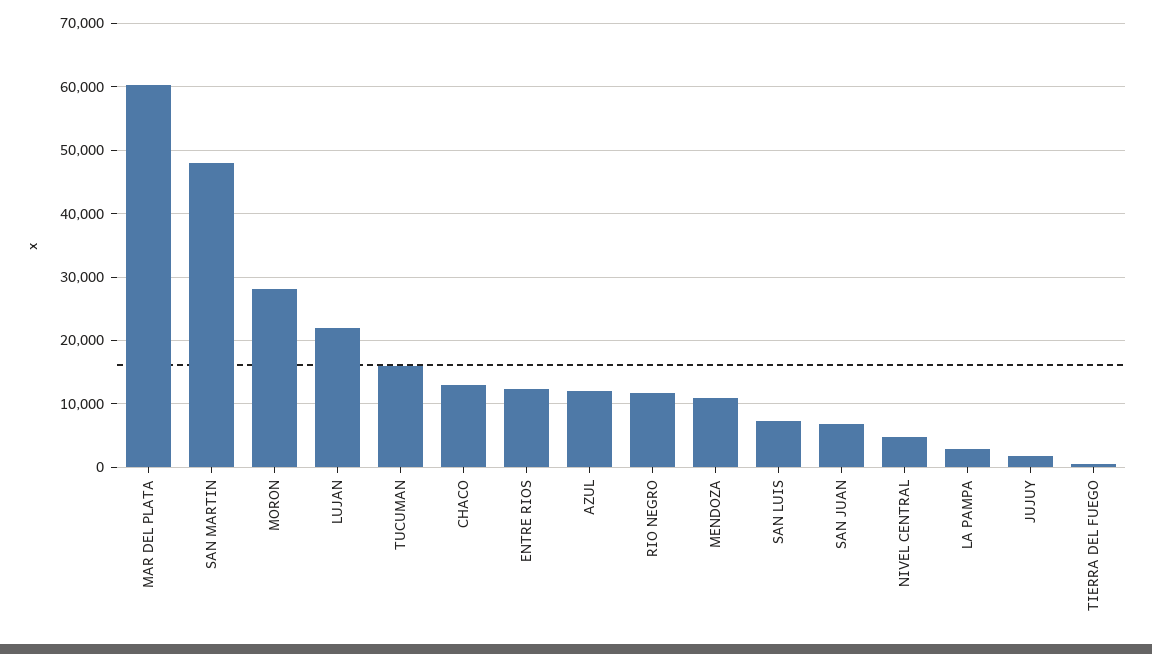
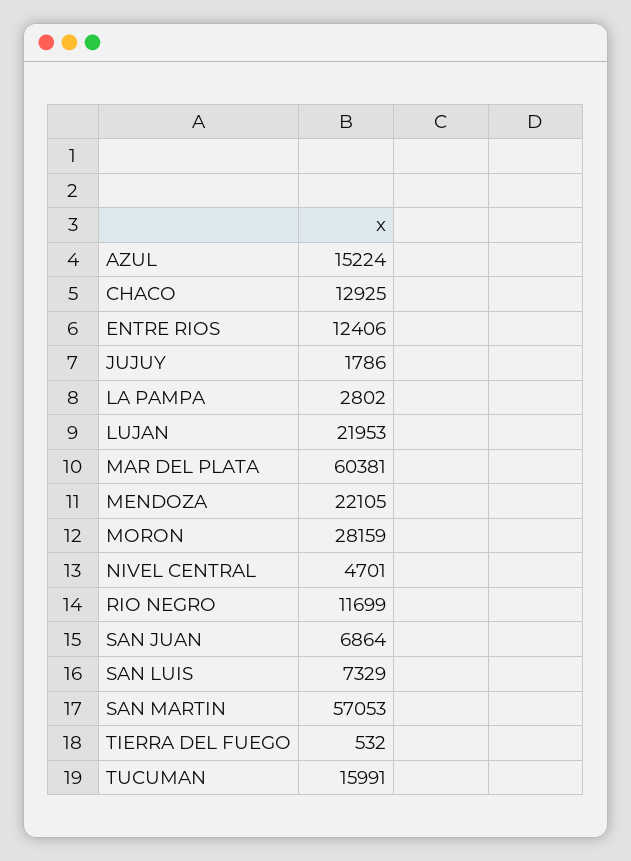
  {
    "MAR DEL PLATA": 60381,
-   "SAN MARTIN": 48000,
+   "SAN MARTIN": 57053,
    "MORON": 28159,
    "LUJAN": 21953,
    "TUCUMAN": 15991,
    "CHACO": 12925,
    "ENTRE RIOS": 12406,
-   "AZUL": 12000,
+   "AZUL": 15224,
    "RIO NEGRO": 11699,
-   "MENDOZA": 11000,
+   "MENDOZA": 22105,
    "SAN LUIS": 7329,
    "SAN JUAN": 6864,
    "NIVEL CENTRAL": 4701,
    "LA PAMPA": 2802,
    "JUJUY": 1786,
    "TIERRA DEL FUEGO": 532
  }

